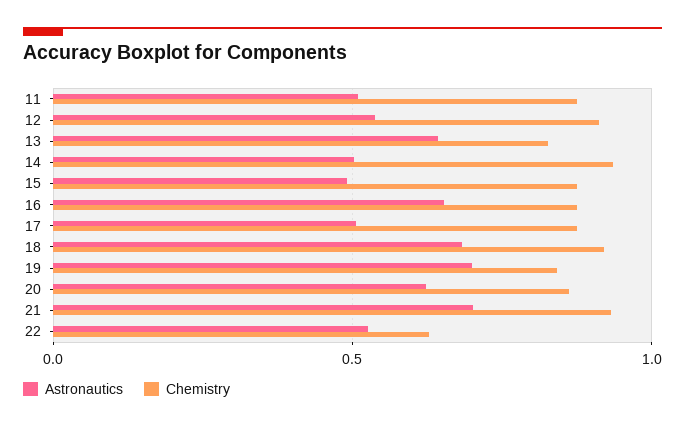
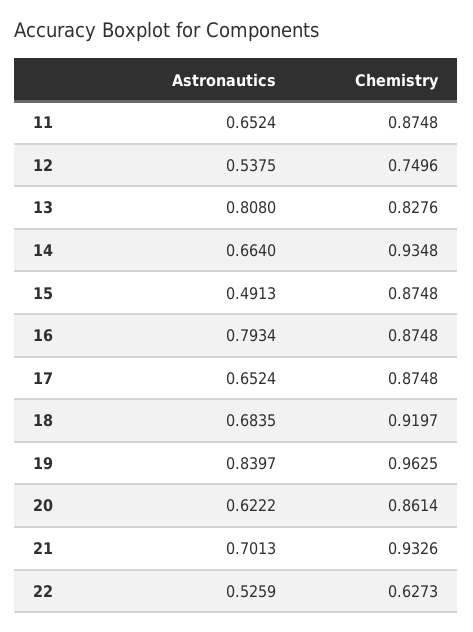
  {
    "Astronautics": {
-     "11": 0.5,
+     "11": 0.6524,
      "12": 0.5375,
-     "13": 0.65,
+     "13": 0.808,
-     "14": 0.5,
+     "14": 0.664,
      "15": 0.4913,
-     "16": 0.65,
+     "16": 0.7934,
-     "17": 0.5,
+     "17": 0.6524,
      "18": 0.6835,
-     "19": 0.7,
+     "19": 0.8397,
      "20": 0.6222,
      "21": 0.7013,
      "22": 0.5259
    },
    "Chemistry": {
      "11": 0.8748,
-     "12": 0.9,
+     "12": 0.7496,
      "13": 0.8276,
      "14": 0.9348,
      "15": 0.8748,
      "16": 0.8748,
      "17": 0.8748,
      "18": 0.9197,
-     "19": 0.85,
+     "19": 0.9625,
      "20": 0.8614,
      "21": 0.9326,
      "22": 0.6273
    }
  }

